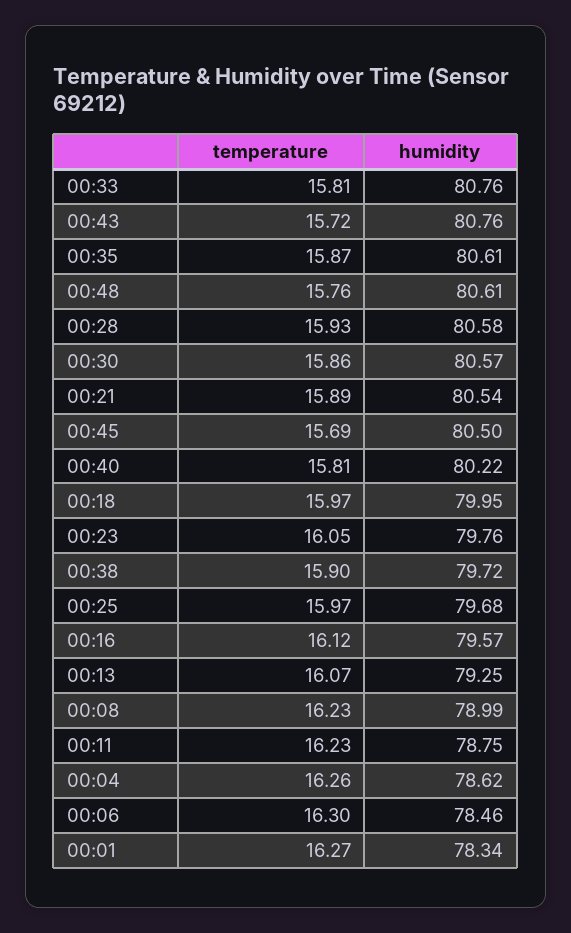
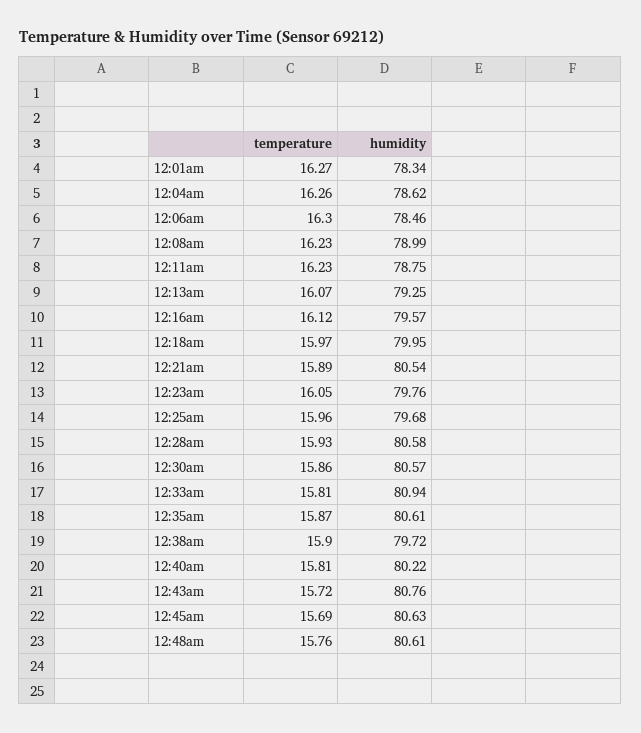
  {
    "temperature": {
      "00:33": 15.81,
      "00:43": 15.72,
      "00:35": 15.87,
      "00:48": 15.76,
      "00:28": 15.93,
      "00:30": 15.86,
      "00:21": 15.89,
      "00:45": 15.69,
      "00:40": 15.81,
      "00:18": 15.97,
      "00:23": 16.05,
      "00:38": 15.9,
-     "00:25": 15.97,
+     "00:25": 15.96,
      "00:16": 16.12,
      "00:13": 16.07,
      "00:08": 16.23,
      "00:11": 16.23,
      "00:04": 16.26,
      "00:06": 16.3,
      "00:01": 16.27
    },
    "humidity": {
-     "00:33": 80.76,
+     "00:33": 80.94,
      "00:43": 80.76,
      "00:35": 80.61,
      "00:48": 80.61,
      "00:28": 80.58,
      "00:30": 80.57,
      "00:21": 80.54,
-     "00:45": 80.5,
+     "00:45": 80.63,
      "00:40": 80.22,
      "00:18": 79.95,
      "00:23": 79.76,
      "00:38": 79.72,
      "00:25": 79.68,
      "00:16": 79.57,
      "00:13": 79.25,
      "00:08": 78.99,
      "00:11": 78.75,
      "00:04": 78.62,
      "00:06": 78.46,
      "00:01": 78.34
    }
  }

